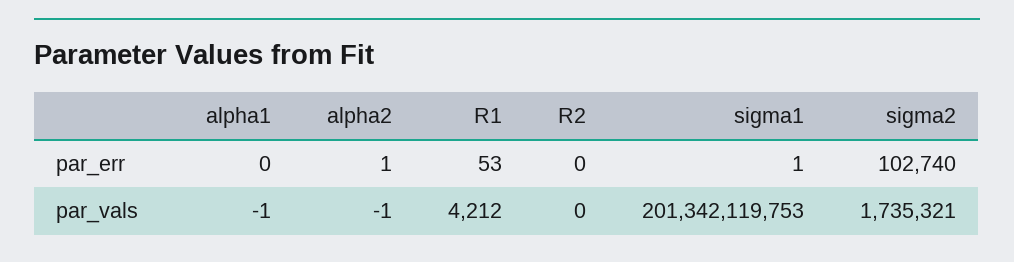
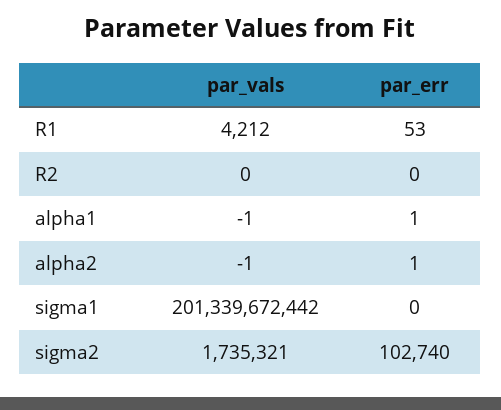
  {
    "alpha1": {
-     "par_err": 0,
+     "par_err": 1,
      "par_vals": -1
    },
    "alpha2": {
      "par_err": 1,
      "par_vals": -1
    },
    "R1": {
      "par_err": 53,
      "par_vals": 4212
    },
    "R2": {
      "par_err": 0,
      "par_vals": 0
    },
    "sigma1": {
-     "par_err": 1,
+     "par_err": 0,
-     "par_vals": 201342119753
+     "par_vals": 201339672442
    },
    "sigma2": {
      "par_err": 102740,
      "par_vals": 1735321
    }
  }

